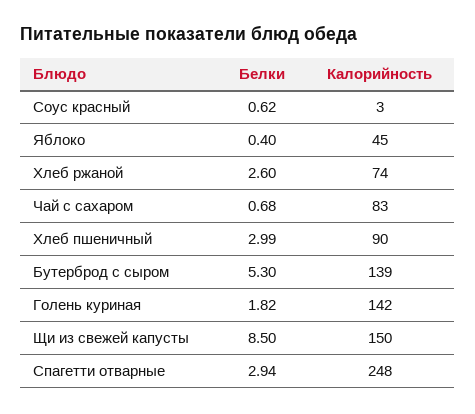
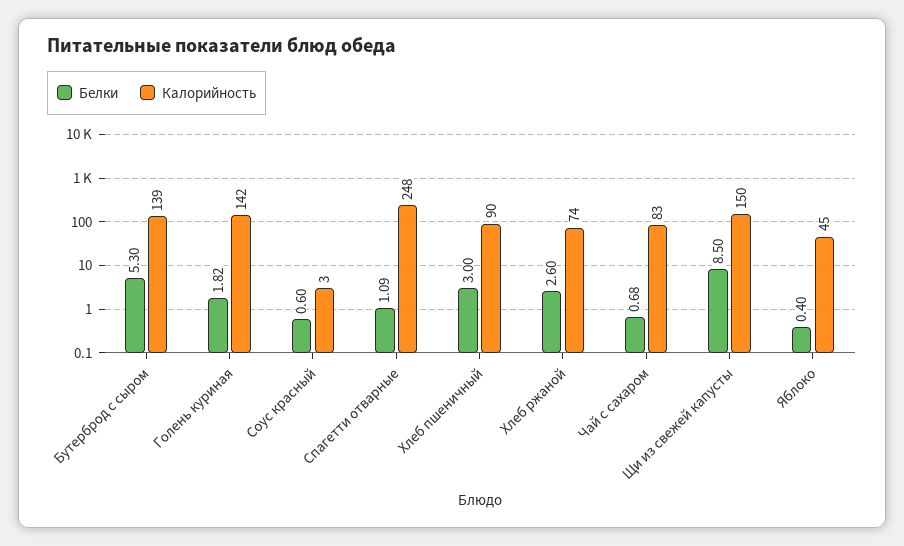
  {
    "Белки": {
-     "Соус красный": 0.62,
+     "Соус красный": 0.6,
      "Яблоко": 0.4,
      "Хлеб ржаной": 2.6,
      "Чай с сахаром": 0.68,
-     "Хлеб пшеничный": 2.99,
+     "Хлеб пшеничный": 3,
      "Бутерброд с сыром": 5.3,
      "Голень куриная": 1.82,
      "Щи из свежей капусты": 8.5,
-     "Спагетти отварные": 2.94
+     "Спагетти отварные": 1.09
    },
    "Калорийность": {
      "Соус красный": 3,
      "Яблоко": 45,
      "Хлеб ржаной": 74,
      "Чай с сахаром": 83,
      "Хлеб пшеничный": 90,
      "Бутерброд с сыром": 139,
      "Голень куриная": 142,
      "Щи из свежей капусты": 150,
      "Спагетти отварные": 248
    }
  }

